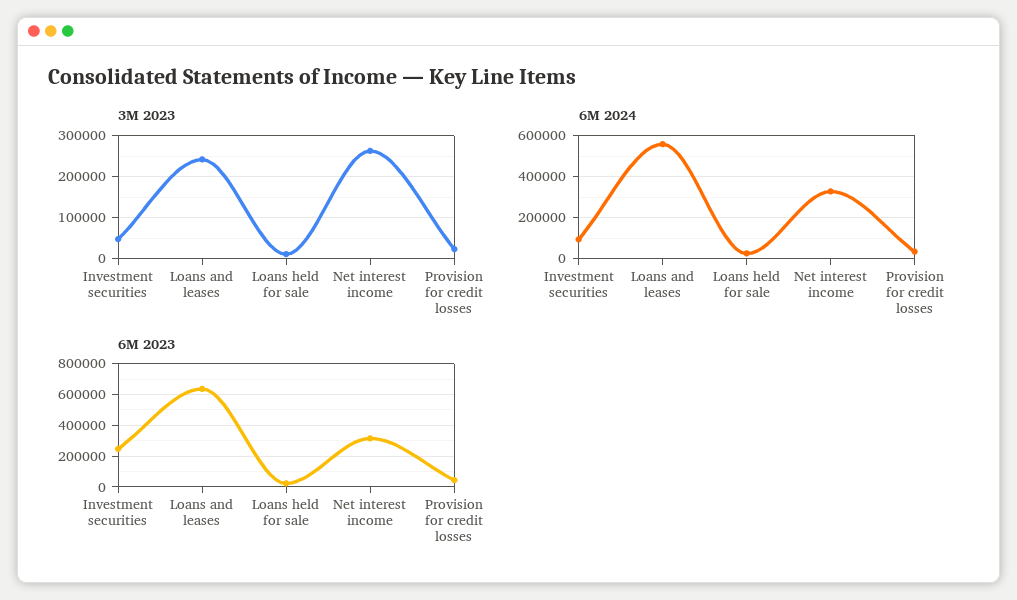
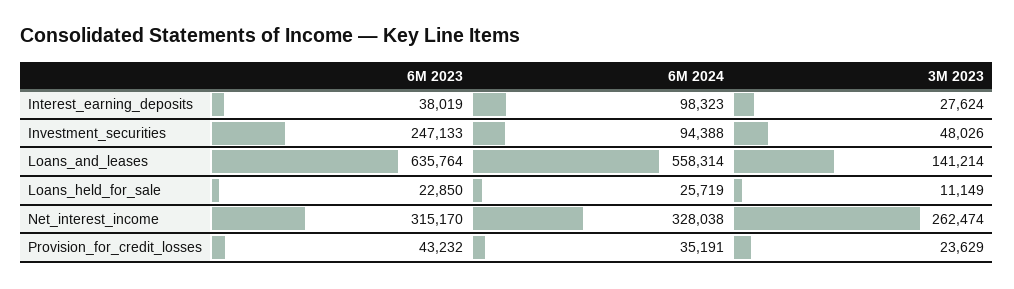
  {
    "3M 2023": {
      "Investment securities": 48026,
-     "Loans and leases": 240000,
+     "Loans and leases": 141214,
      "Loans held for sale": 11149,
      "Net interest income": 262474,
-     "Provision for credit losses": 23629
+     "Provision for credit losses": 23629,
+     "Interest_earning_deposits": 27624
    },
    "6M 2024": {
      "Investment securities": 94388,
      "Loans and leases": 558314,
      "Loans held for sale": 25719,
      "Net interest income": 328038,
-     "Provision for credit losses": 35191
+     "Provision for credit losses": 35191,
+     "Interest_earning_deposits": 98323
    },
    "6M 2023": {
      "Investment securities": 247133,
      "Loans and leases": 635764,
      "Loans held for sale": 22850,
      "Net interest income": 315170,
-     "Provision for credit losses": 43232
+     "Provision for credit losses": 43232,
+     "Interest_earning_deposits": 38019
    }
  }

